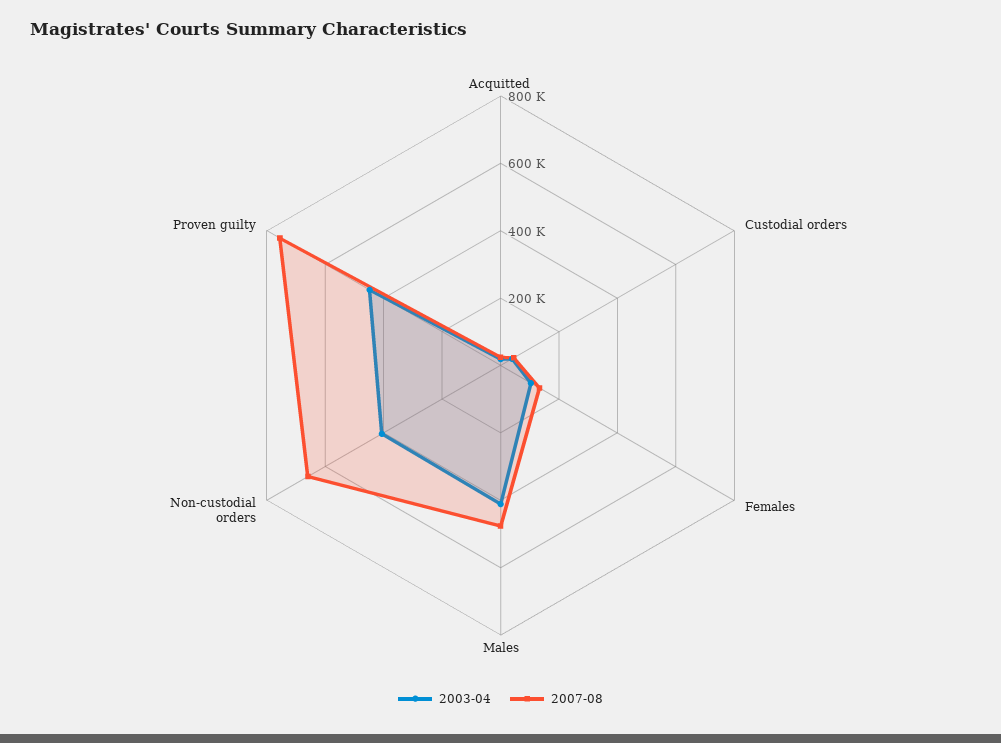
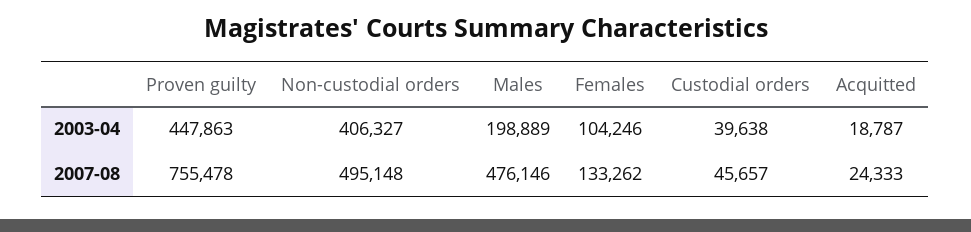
  {
    "2003-04": {
      "Acquitted": 18787,
      "Custodial orders": 39638,
      "Females": 104246,
-     "Males": 400000,
+     "Males": 198889,
      "Non-custodial orders": 406327,
      "Proven guilty": 447863
    },
    "2007-08": {
      "Acquitted": 24333,
      "Custodial orders": 45657,
      "Females": 133262,
      "Males": 476146,
-     "Non-custodial orders": 650000,
+     "Non-custodial orders": 495148,
      "Proven guilty": 755478
    }
  }

